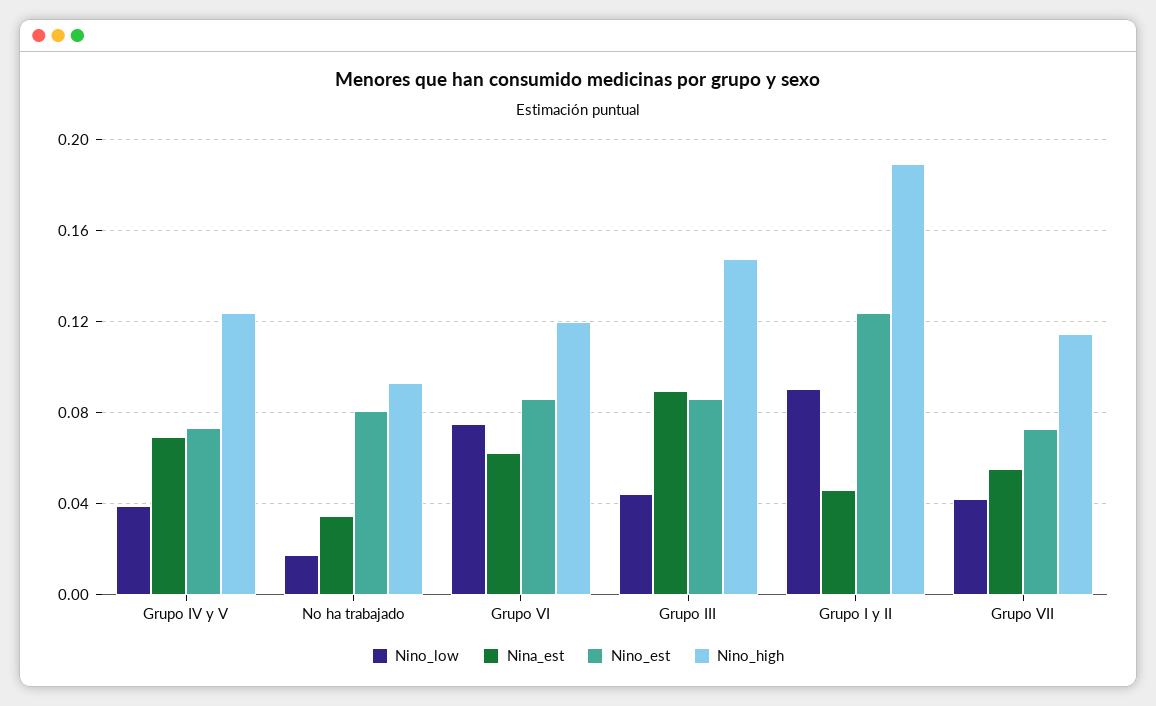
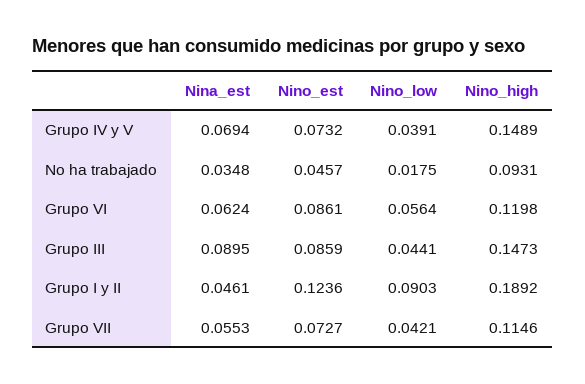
  {
    "Nino_low": {
      "Grupo IV y V": 0.0391,
      "No ha trabajado": 0.0175,
-     "Grupo VI": 0.075,
+     "Grupo VI": 0.0564,
      "Grupo III": 0.0441,
      "Grupo I y II": 0.0903,
      "Grupo VII": 0.0421
    },
    "Nina_est": {
      "Grupo IV y V": 0.0694,
      "No ha trabajado": 0.0348,
      "Grupo VI": 0.0624,
      "Grupo III": 0.0895,
      "Grupo I y II": 0.0461,
      "Grupo VII": 0.0553
    },
    "Nino_est": {
      "Grupo IV y V": 0.0732,
-     "No ha trabajado": 0.08,
+     "No ha trabajado": 0.0457,
      "Grupo VI": 0.0861,
      "Grupo III": 0.0859,
      "Grupo I y II": 0.1236,
      "Grupo VII": 0.0727
    },
    "Nino_high": {
-     "Grupo IV y V": 0.125,
+     "Grupo IV y V": 0.1489,
      "No ha trabajado": 0.0931,
      "Grupo VI": 0.1198,
      "Grupo III": 0.1473,
      "Grupo I y II": 0.1892,
      "Grupo VII": 0.1146
    }
  }

